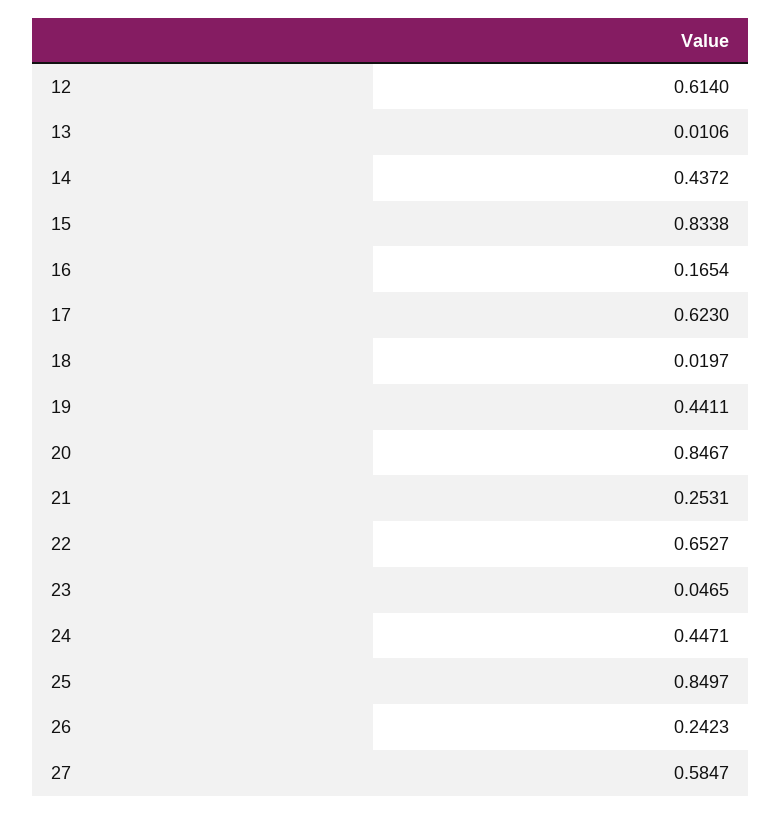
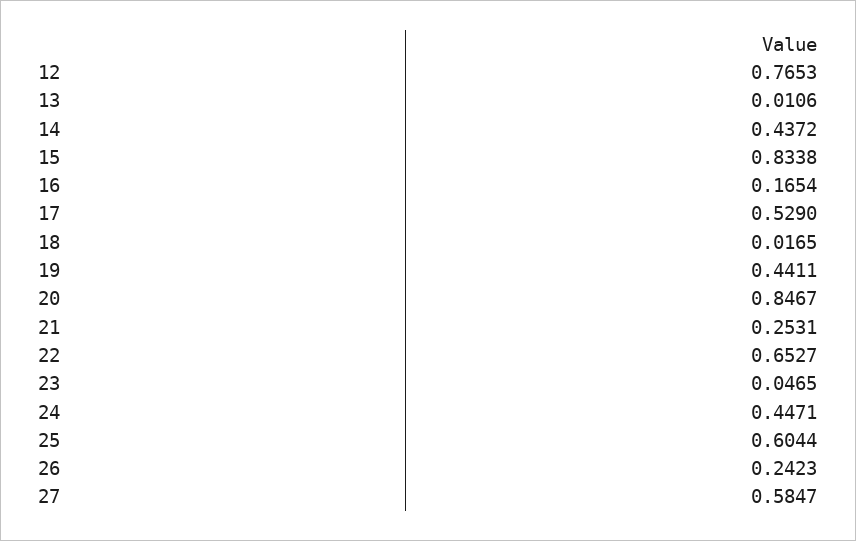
  {
-   "12": 0.614,
+   "12": 0.7653,
    "13": 0.0106,
    "14": 0.4372,
    "15": 0.8338,
    "16": 0.1654,
-   "17": 0.623,
+   "17": 0.529,
-   "18": 0.0197,
+   "18": 0.0165,
    "19": 0.4411,
    "20": 0.8467,
    "21": 0.2531,
    "22": 0.6527,
    "23": 0.0465,
    "24": 0.4471,
-   "25": 0.8497,
+   "25": 0.6044,
    "26": 0.2423,
    "27": 0.5847
  }

